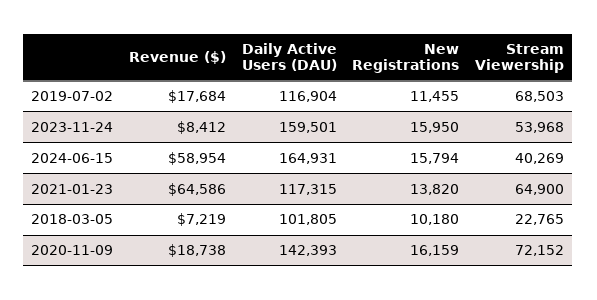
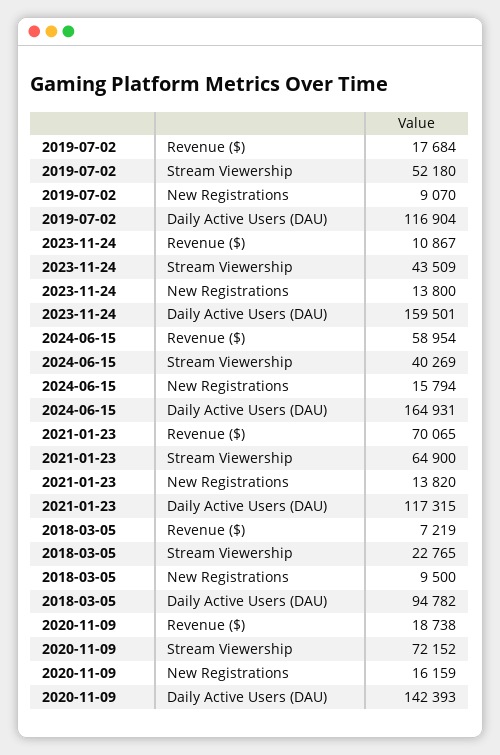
  {
    "Revenue ($)": {
      "2019-07-02": 17684,
-     "2023-11-24": 8412,
+     "2023-11-24": 10867,
      "2024-06-15": 58954,
-     "2021-01-23": 64586,
+     "2021-01-23": 70065,
      "2018-03-05": 7219,
      "2020-11-09": 18738
    },
    "Daily Active Users (DAU)": {
      "2019-07-02": 116904,
      "2023-11-24": 159501,
      "2024-06-15": 164931,
      "2021-01-23": 117315,
-     "2018-03-05": 101805,
+     "2018-03-05": 94782,
      "2020-11-09": 142393
    },
    "New Registrations": {
-     "2019-07-02": 11455,
+     "2019-07-02": 9070,
-     "2023-11-24": 15950,
+     "2023-11-24": 13800,
      "2024-06-15": 15794,
      "2021-01-23": 13820,
-     "2018-03-05": 10180,
+     "2018-03-05": 9500,
      "2020-11-09": 16159
    },
    "Stream Viewership": {
-     "2019-07-02": 68503,
+     "2019-07-02": 52180,
-     "2023-11-24": 53968,
+     "2023-11-24": 43509,
      "2024-06-15": 40269,
      "2021-01-23": 64900,
      "2018-03-05": 22765,
      "2020-11-09": 72152
    }
  }

